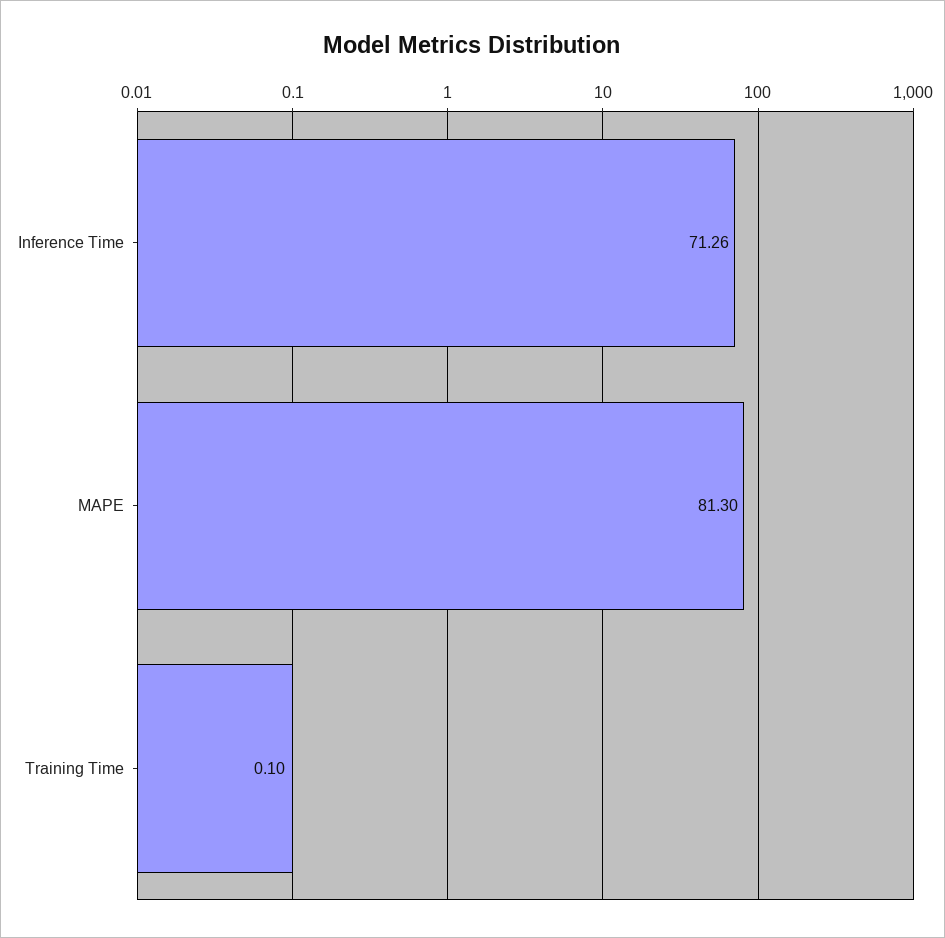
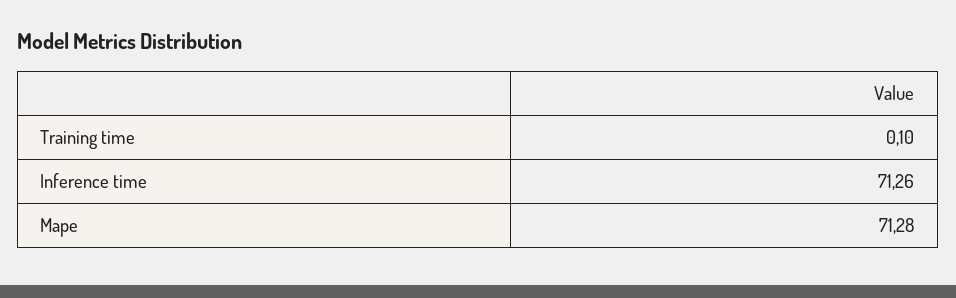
  {
    "Inference Time": 71.26,
-   "MAPE": 81.3,
+   "MAPE": 71.28,
    "Training Time": 0.1
  }

